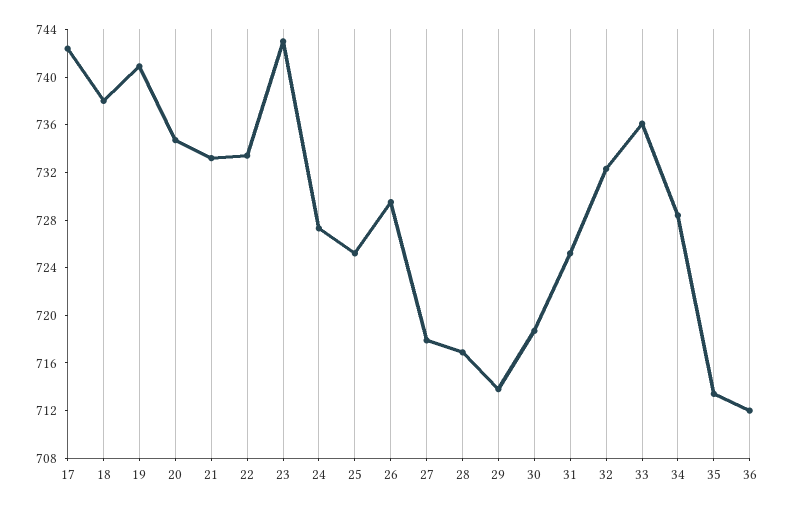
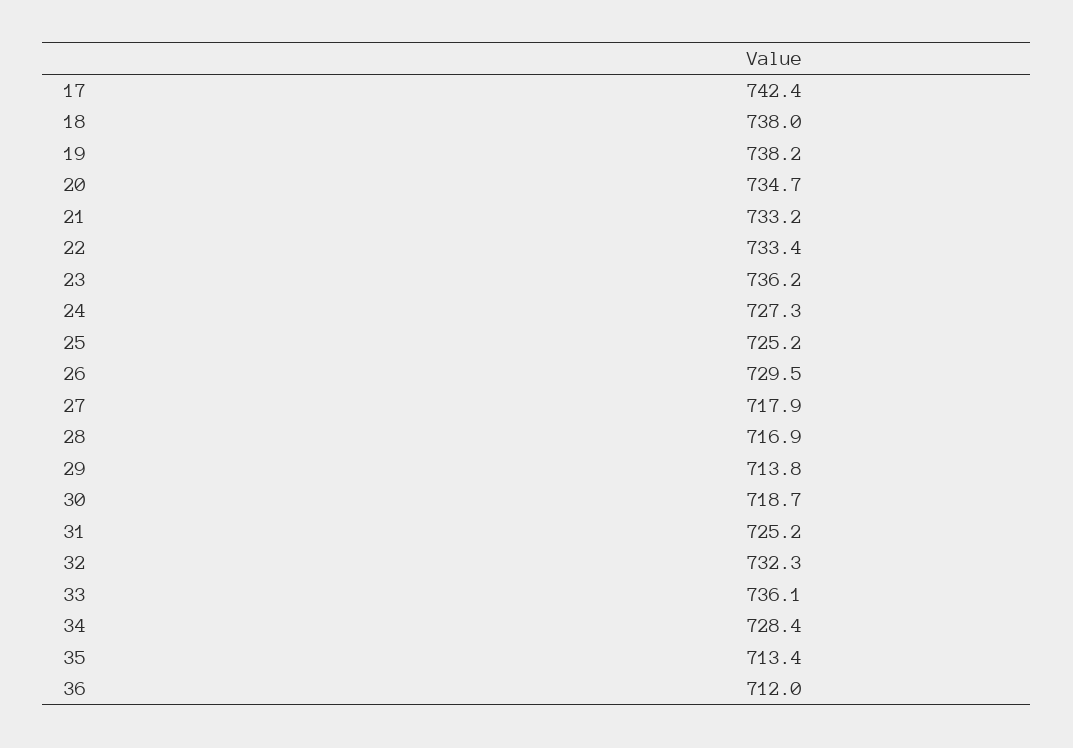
  {
    "17": 742.4,
    "18": 738,
-   "19": 741,
+   "19": 738.2,
    "20": 734.7,
    "21": 733.2,
    "22": 733.4,
-   "23": 743,
+   "23": 736.2,
    "24": 727.3,
    "25": 725.2,
    "26": 729.5,
    "27": 717.9,
    "28": 716.9,
    "29": 713.8,
    "30": 718.7,
    "31": 725.2,
    "32": 732.3,
    "33": 736.1,
    "34": 728.4,
    "35": 713.4,
    "36": 712
  }

